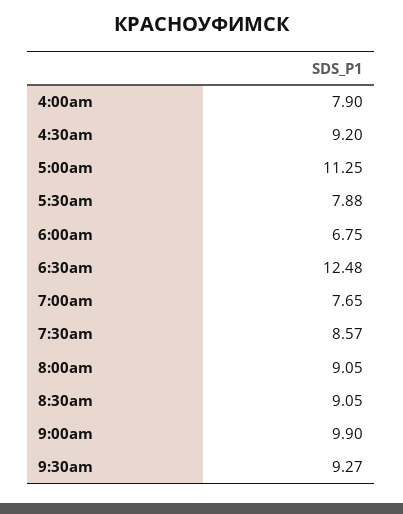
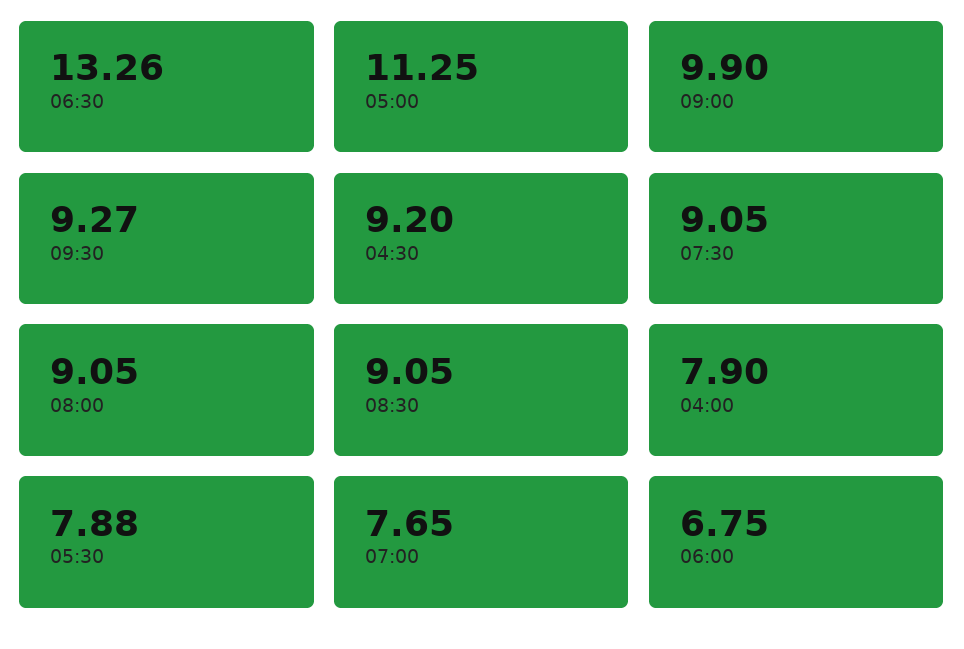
  {
    "4:00am": 7.9,
    "4:30am": 9.2,
    "5:00am": 11.25,
    "5:30am": 7.88,
    "6:00am": 6.75,
-   "6:30am": 12.48,
+   "6:30am": 13.26,
    "7:00am": 7.65,
-   "7:30am": 8.57,
+   "7:30am": 9.05,
    "8:00am": 9.05,
    "8:30am": 9.05,
    "9:00am": 9.9,
    "9:30am": 9.27
  }

